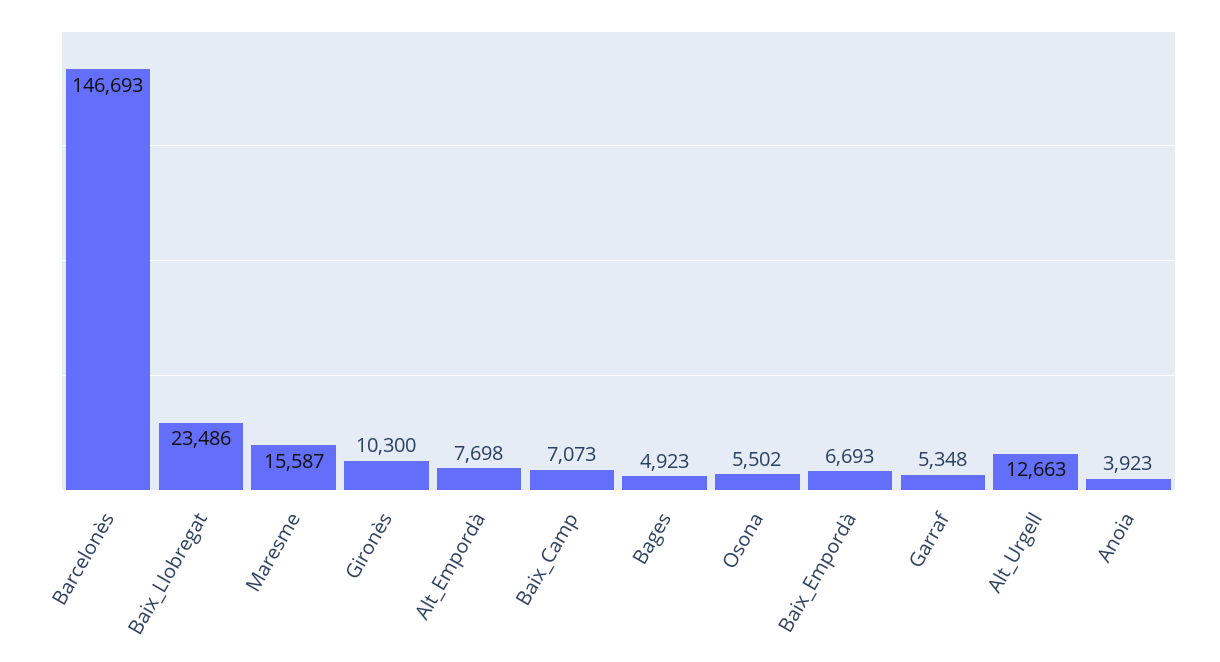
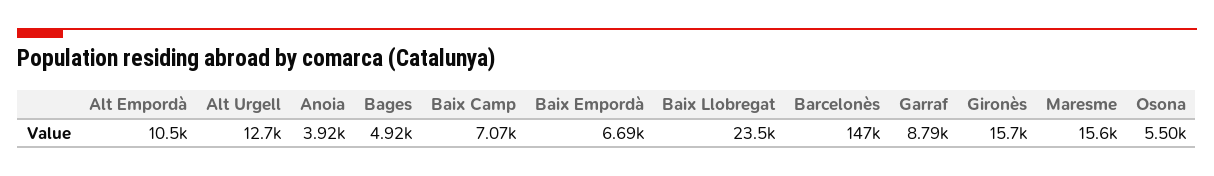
  {
    "Barcelonès": 146693,
    "Baix_Llobregat": 23486,
    "Maresme": 15587,
-   "Gironès": 10300,
+   "Gironès": 15700,
-   "Alt_Empordà": 7698,
+   "Alt_Empordà": 10500,
    "Baix_Camp": 7073,
    "Bages": 4923,
    "Osona": 5502,
    "Baix_Empordà": 6693,
-   "Garraf": 5348,
+   "Garraf": 8790,
    "Alt_Urgell": 12663,
    "Anoia": 3923
  }

